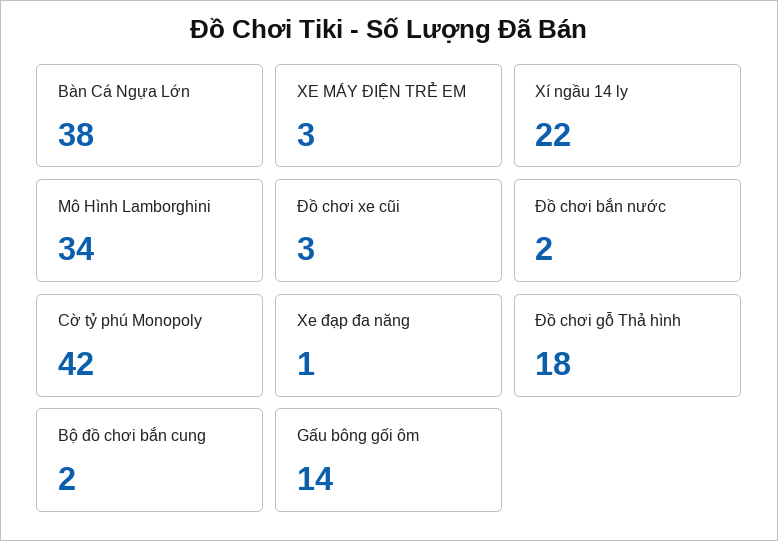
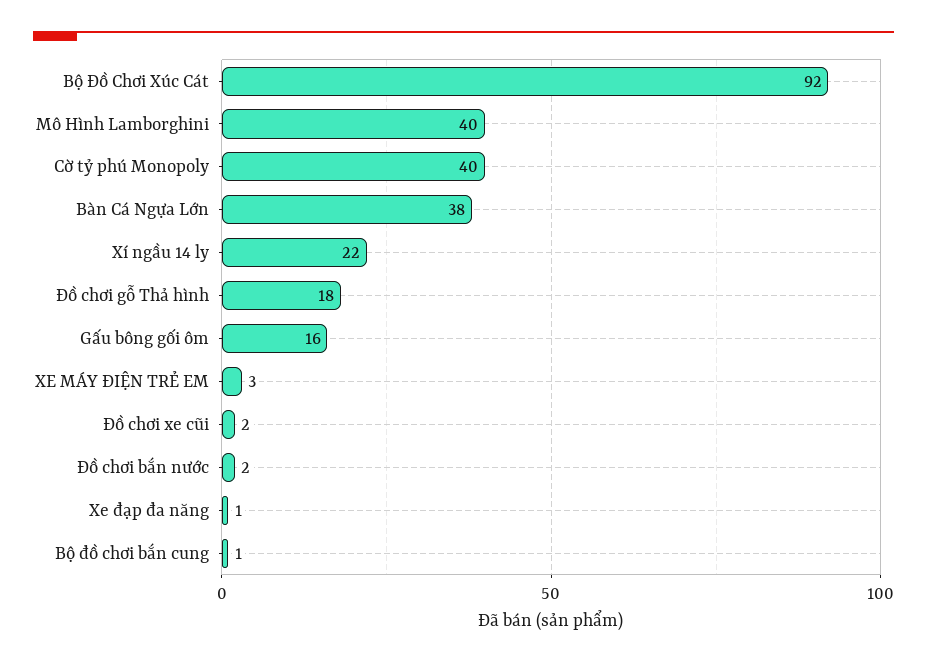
  {
    "Bàn Cá Ngựa Lớn": 38,
    "XE MÁY ĐIỆN TRẺ EM": 3,
    "Xí ngầu 14 ly": 22,
-   "Mô Hình Lamborghini": 34,
+   "Mô Hình Lamborghini": 40,
-   "Đồ chơi xe cũi": 3,
+   "Đồ chơi xe cũi": 2,
    "Đồ chơi bắn nước": 2,
-   "Cờ tỷ phú Monopoly": 42,
+   "Cờ tỷ phú Monopoly": 40,
    "Xe đạp đa năng": 1,
    "Đồ chơi gỗ Thả hình": 18,
-   "Bộ đồ chơi bắn cung": 2,
+   "Bộ đồ chơi bắn cung": 1,
-   "Gấu bông gối ôm": 14
+   "Gấu bông gối ôm": 16,
+   "Bộ Đồ Chơi Xúc Cát": 92
  }

